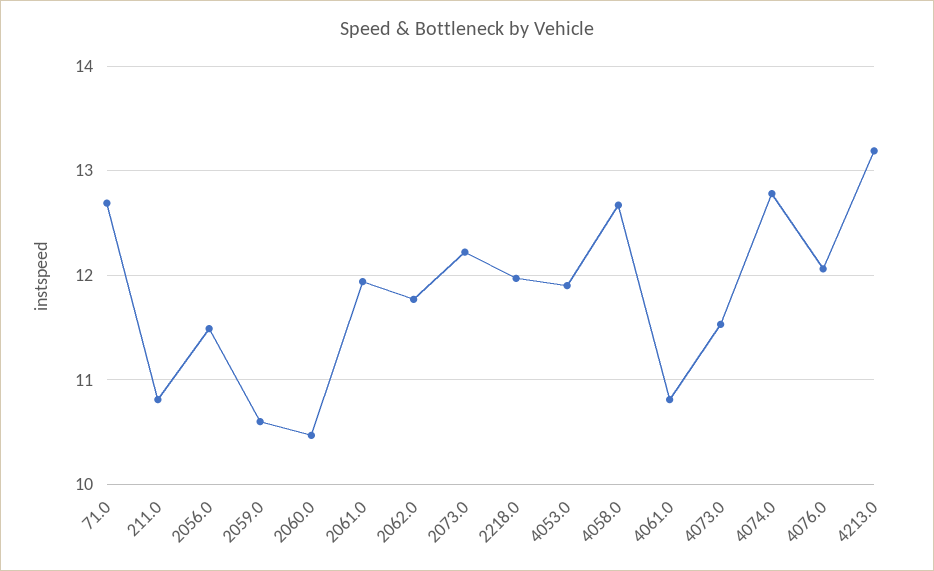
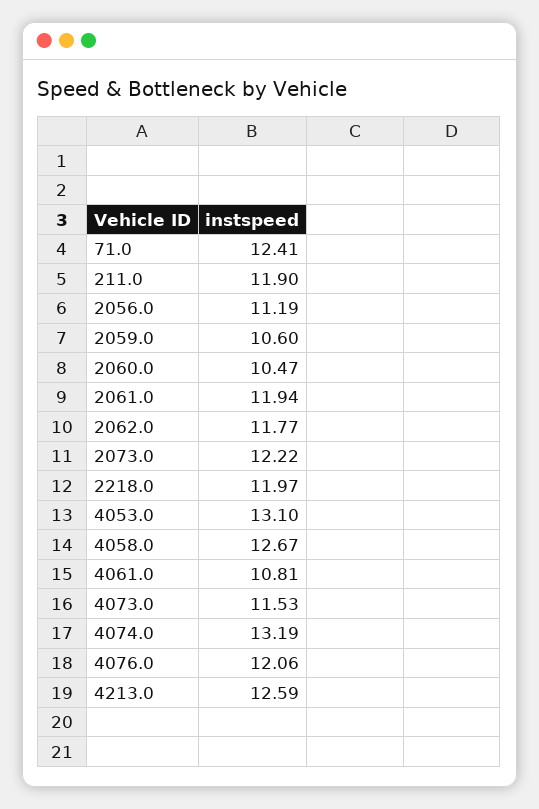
  {
-   "71.0": 12.7,
+   "71.0": 12.41,
-   "211.0": 10.8,
+   "211.0": 11.9,
-   "2056.0": 11.5,
+   "2056.0": 11.19,
    "2059.0": 10.6,
    "2060.0": 10.47,
    "2061.0": 11.94,
    "2062.0": 11.77,
    "2073.0": 12.22,
    "2218.0": 11.97,
-   "4053.0": 11.9,
+   "4053.0": 13.1,
    "4058.0": 12.67,
    "4061.0": 10.81,
    "4073.0": 11.53,
-   "4074.0": 12.8,
+   "4074.0": 13.19,
    "4076.0": 12.06,
-   "4213.0": 13.2
+   "4213.0": 12.59
  }

